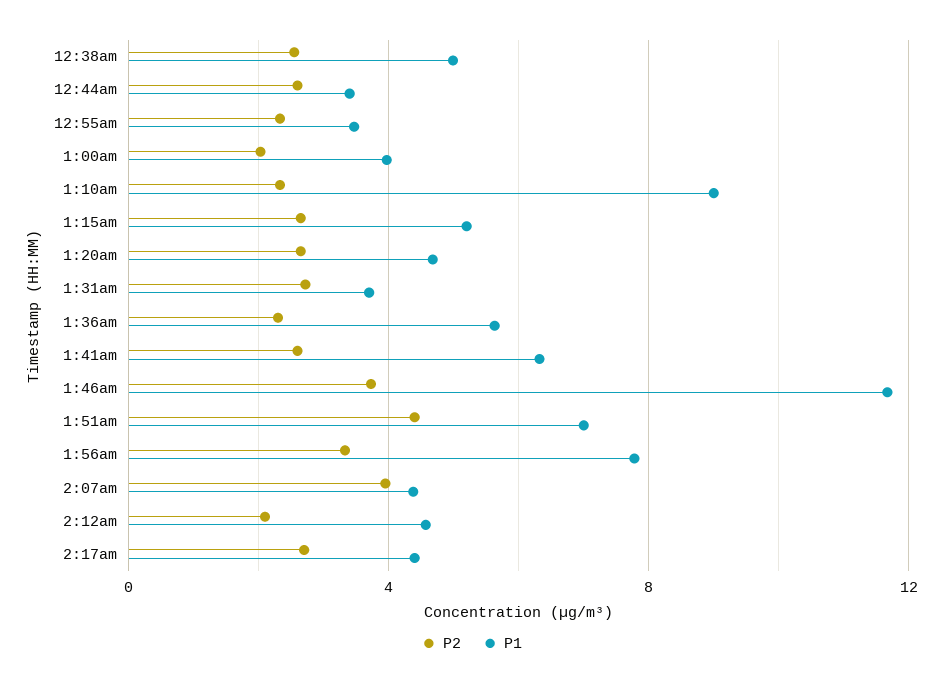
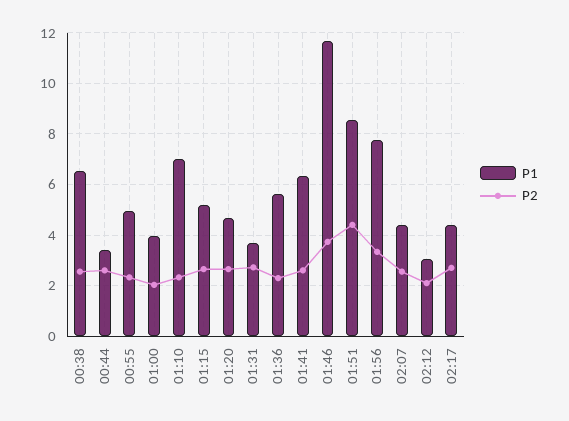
  {
    "P2": {
      "12:38am": 2.5,
      "12:44am": 2.5,
      "12:55am": 2.25,
      "1:00am": 2,
      "1:10am": 2.25,
      "1:15am": 2.75,
      "1:20am": 2.75,
      "1:31am": 2.75,
      "1:36am": 2.25,
      "1:41am": 2.5,
      "1:46am": 3.75,
      "1:51am": 4.5,
      "1:56am": 3.25,
-     "2:07am": 4,
+     "2:07am": 2.5,
      "2:12am": 2,
      "2:17am": 2.75
    },
    "P1": {
-     "12:38am": 5,
+     "12:38am": 6.5,
      "12:44am": 3.5,
-     "12:55am": 3.5,
+     "12:55am": 5,
      "1:00am": 4,
-     "1:10am": 9,
+     "1:10am": 7,
      "1:15am": 5.25,
      "1:20am": 4.75,
      "1:31am": 3.75,
      "1:36am": 5.75,
      "1:41am": 6.25,
      "1:46am": 11.75,
-     "1:51am": 7,
+     "1:51am": 8.5,
      "1:56am": 7.75,
      "2:07am": 4.5,
-     "2:12am": 4.5,
+     "2:12am": 3,
      "2:17am": 4.5
    }
  }

